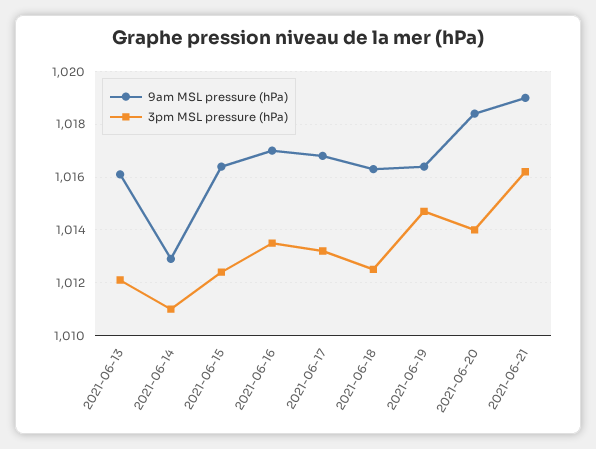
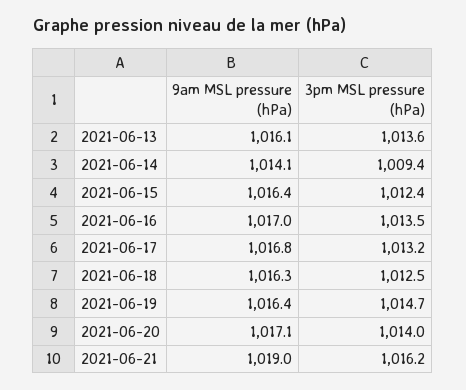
  {
    "9am MSL pressure (hPa)": {
      "2021-06-13": 1016.1,
-     "2021-06-14": 1013,
+     "2021-06-14": 1014.1,
      "2021-06-15": 1016.4,
      "2021-06-16": 1017,
      "2021-06-17": 1016.8,
      "2021-06-18": 1016.3,
      "2021-06-19": 1016.4,
-     "2021-06-20": 1018.5,
+     "2021-06-20": 1017.1,
      "2021-06-21": 1019
    },
    "3pm MSL pressure (hPa)": {
-     "2021-06-13": 1012,
+     "2021-06-13": 1013.6,
-     "2021-06-14": 1011,
+     "2021-06-14": 1009.4,
      "2021-06-15": 1012.4,
      "2021-06-16": 1013.5,
      "2021-06-17": 1013.2,
      "2021-06-18": 1012.5,
      "2021-06-19": 1014.7,
      "2021-06-20": 1014,
      "2021-06-21": 1016.2
    }
  }

